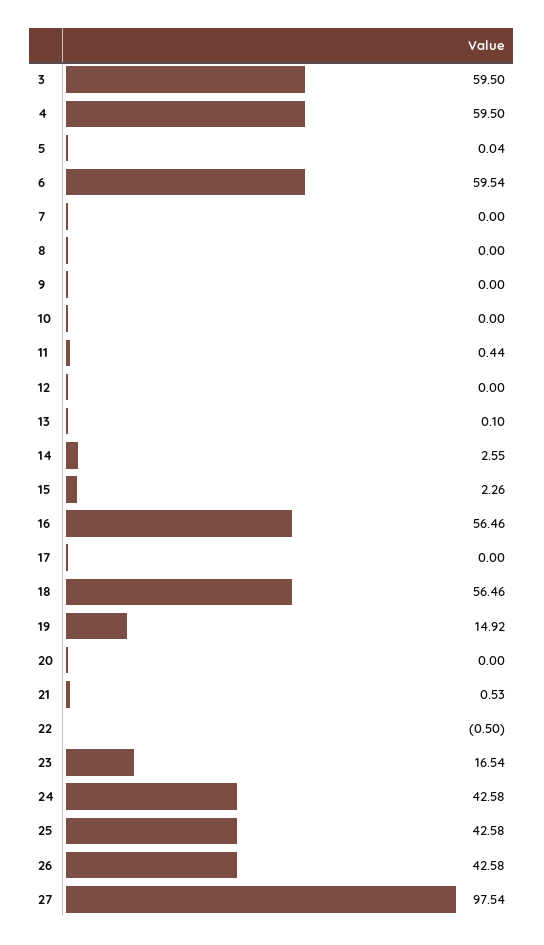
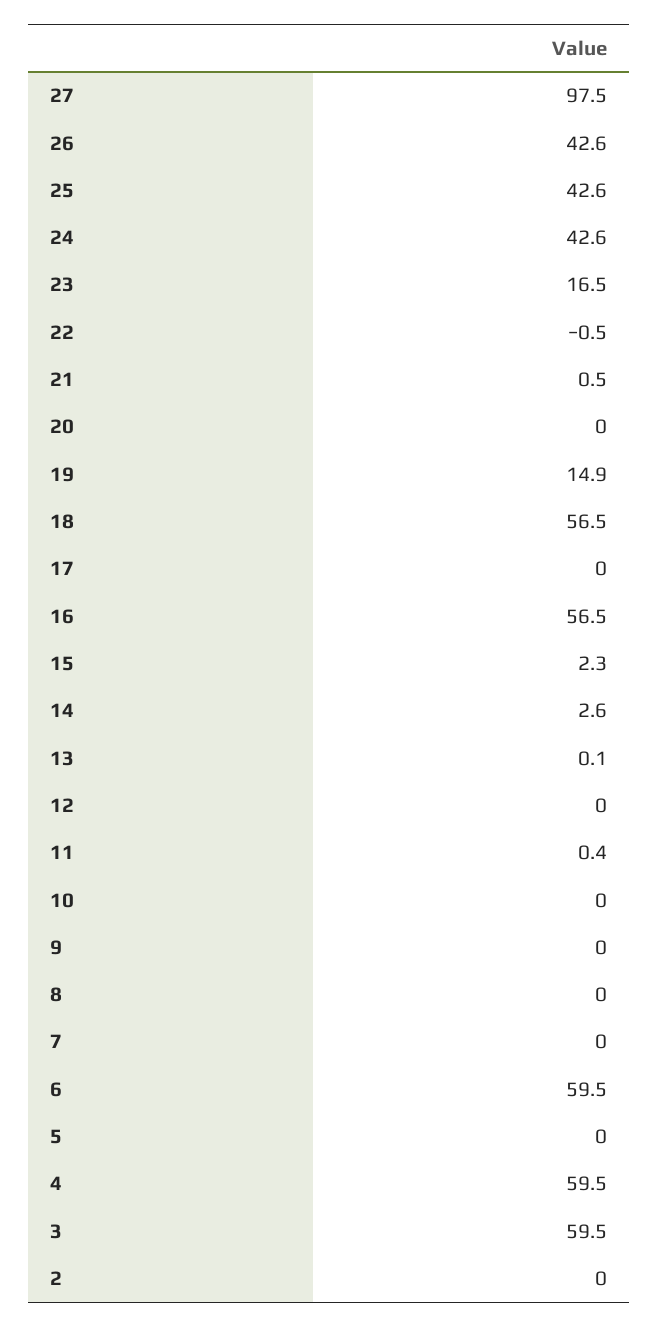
  {
    "3": 59.5,
    "4": 59.5,
    "5": 0.04,
    "6": 59.54,
    "7": 0,
    "8": 0,
    "9": 0,
    "10": 0,
    "11": 0.44,
    "12": 0,
    "13": 0.1,
    "14": 2.55,
    "15": 2.26,
    "16": 56.46,
    "17": 0,
    "18": 56.46,
    "19": 14.92,
    "20": 0,
    "21": 0.53,
    "22": -0.5,
    "23": 16.54,
    "24": 42.58,
    "25": 42.58,
    "26": 42.58,
-   "27": 97.54
+   "27": 97.54,
+   "2": 0
  }

